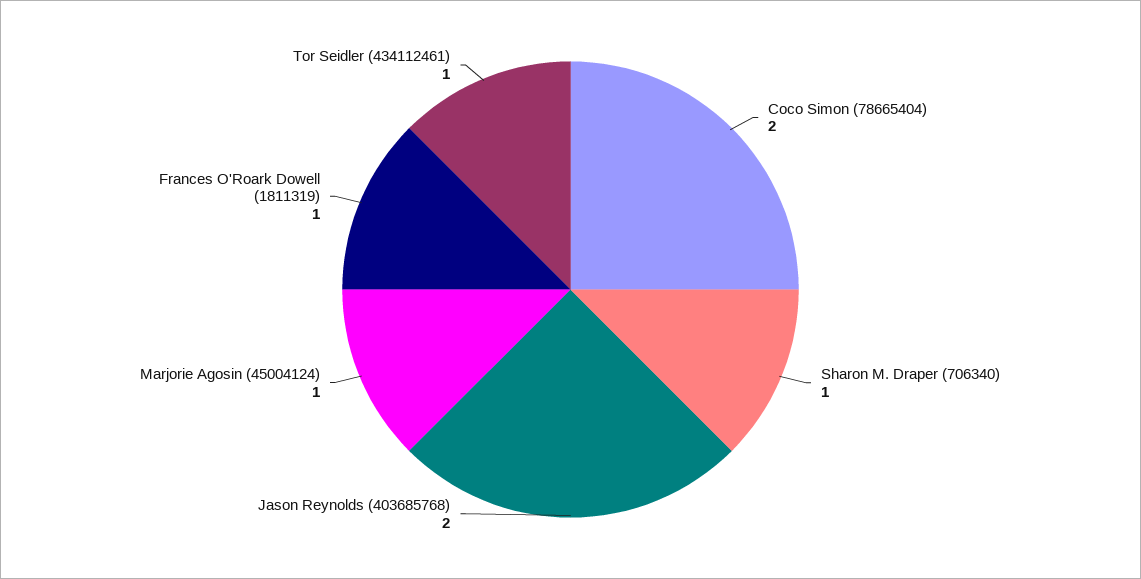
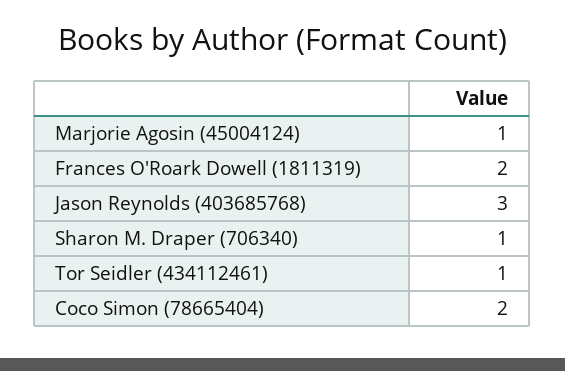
  {
    "Coco Simon (78665404)": 2,
    "Sharon M. Draper (706340)": 1,
-   "Jason Reynolds (403685768)": 2,
+   "Jason Reynolds (403685768)": 3,
    "Marjorie Agosin (45004124)": 1,
-   "Frances O'Roark Dowell (1811319)": 1,
+   "Frances O'Roark Dowell (1811319)": 2,
    "Tor Seidler (434112461)": 1
  }

